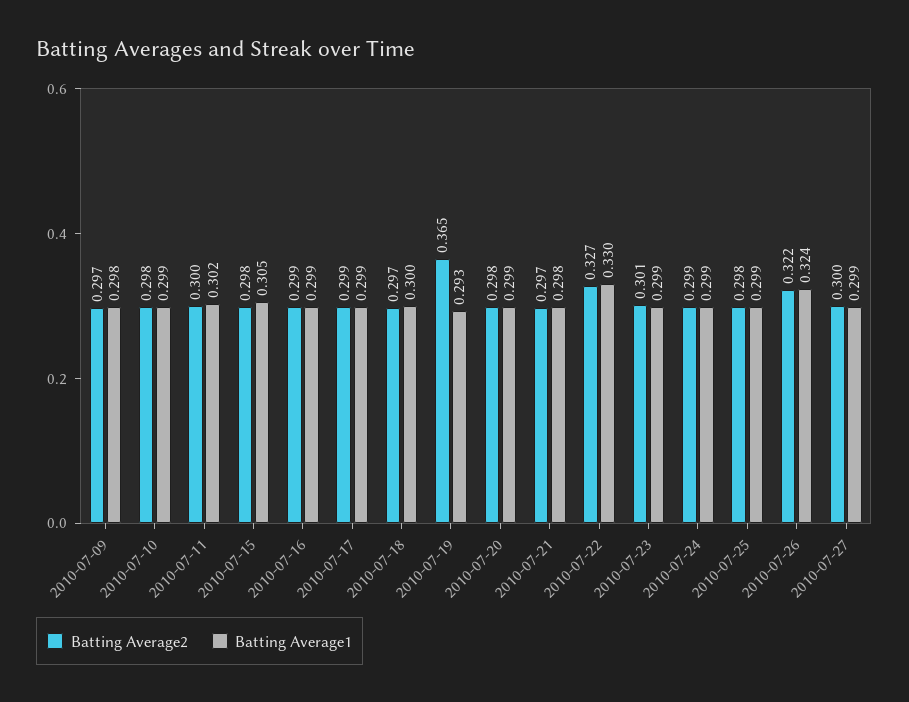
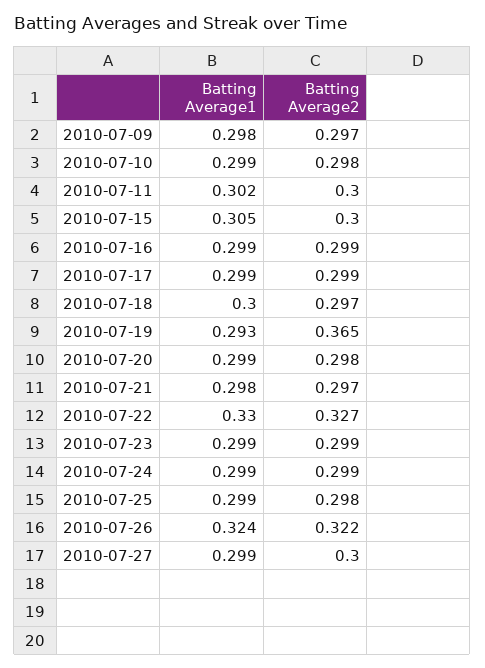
  {
    "Batting Average2": {
      "2010-07-09": 0.297,
      "2010-07-10": 0.298,
      "2010-07-11": 0.3,
-     "2010-07-15": 0.298,
+     "2010-07-15": 0.3,
      "2010-07-16": 0.299,
      "2010-07-17": 0.299,
      "2010-07-18": 0.297,
      "2010-07-19": 0.365,
      "2010-07-20": 0.298,
      "2010-07-21": 0.297,
      "2010-07-22": 0.327,
-     "2010-07-23": 0.301,
+     "2010-07-23": 0.299,
      "2010-07-24": 0.299,
      "2010-07-25": 0.298,
      "2010-07-26": 0.322,
      "2010-07-27": 0.3
    },
    "Batting Average1": {
      "2010-07-09": 0.298,
      "2010-07-10": 0.299,
      "2010-07-11": 0.302,
      "2010-07-15": 0.305,
      "2010-07-16": 0.299,
      "2010-07-17": 0.299,
      "2010-07-18": 0.3,
      "2010-07-19": 0.293,
      "2010-07-20": 0.299,
      "2010-07-21": 0.298,
      "2010-07-22": 0.33,
      "2010-07-23": 0.299,
      "2010-07-24": 0.299,
      "2010-07-25": 0.299,
      "2010-07-26": 0.324,
      "2010-07-27": 0.299
    }
  }

